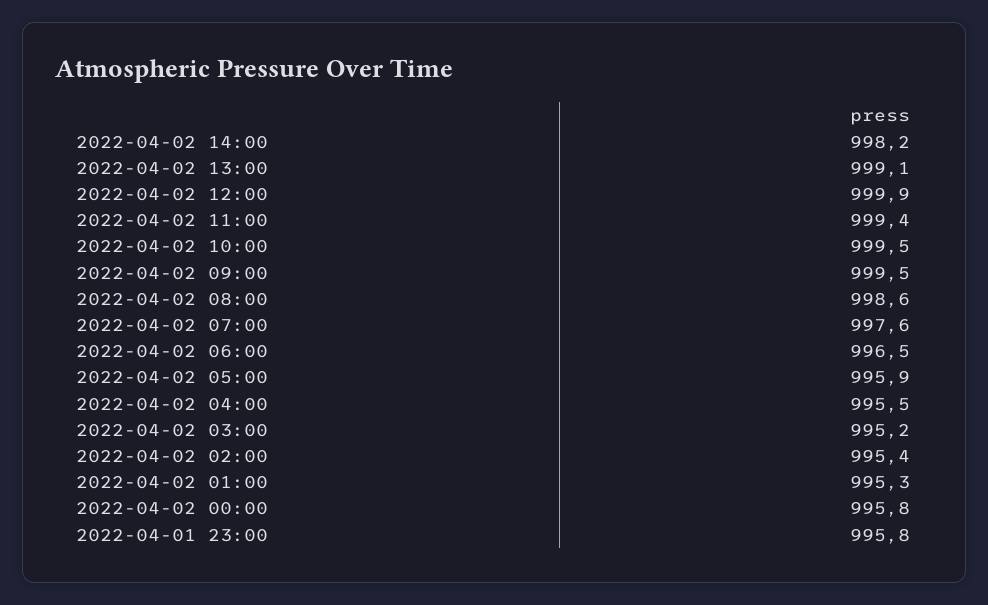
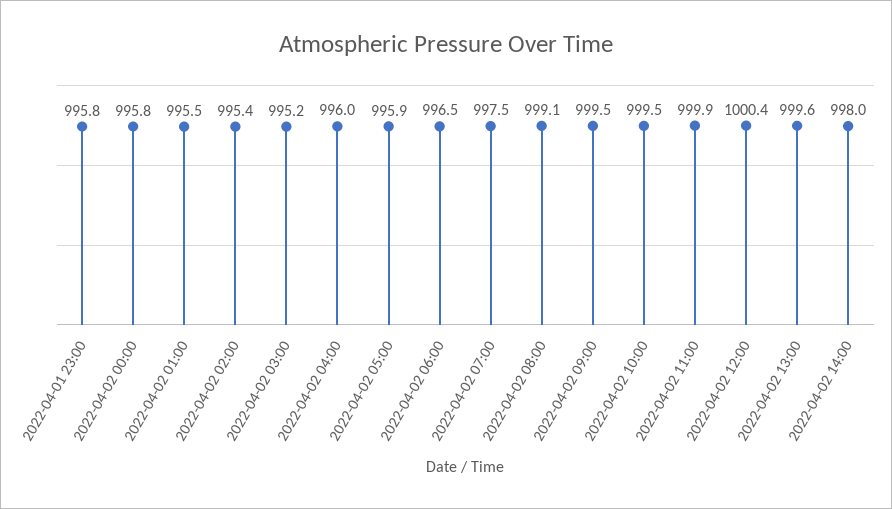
  {
-   "2022-04-02 14:00": 998.2,
+   "2022-04-02 14:00": 998,
-   "2022-04-02 13:00": 999.1,
+   "2022-04-02 13:00": 999.6,
-   "2022-04-02 12:00": 999.9,
+   "2022-04-02 12:00": 1000.4,
-   "2022-04-02 11:00": 999.4,
+   "2022-04-02 11:00": 999.9,
    "2022-04-02 10:00": 999.5,
    "2022-04-02 09:00": 999.5,
-   "2022-04-02 08:00": 998.6,
+   "2022-04-02 08:00": 999.1,
-   "2022-04-02 07:00": 997.6,
+   "2022-04-02 07:00": 997.5,
    "2022-04-02 06:00": 996.5,
    "2022-04-02 05:00": 995.9,
-   "2022-04-02 04:00": 995.5,
+   "2022-04-02 04:00": 996,
    "2022-04-02 03:00": 995.2,
    "2022-04-02 02:00": 995.4,
-   "2022-04-02 01:00": 995.3,
+   "2022-04-02 01:00": 995.5,
    "2022-04-02 00:00": 995.8,
    "2022-04-01 23:00": 995.8
  }

